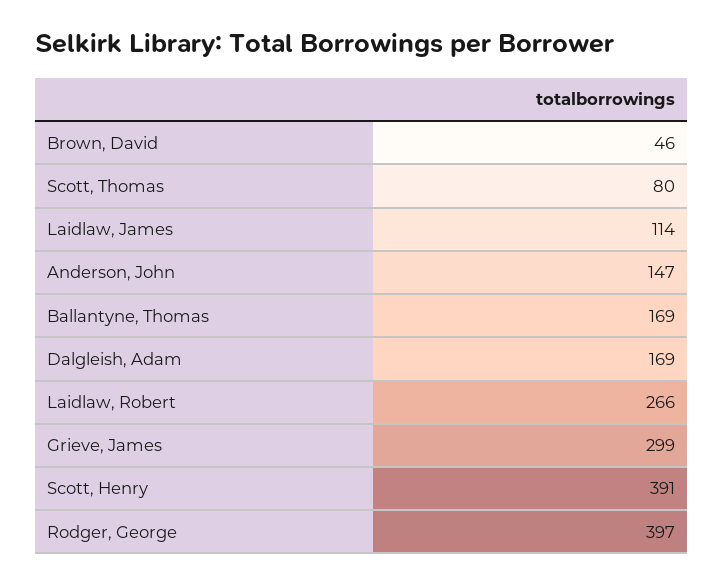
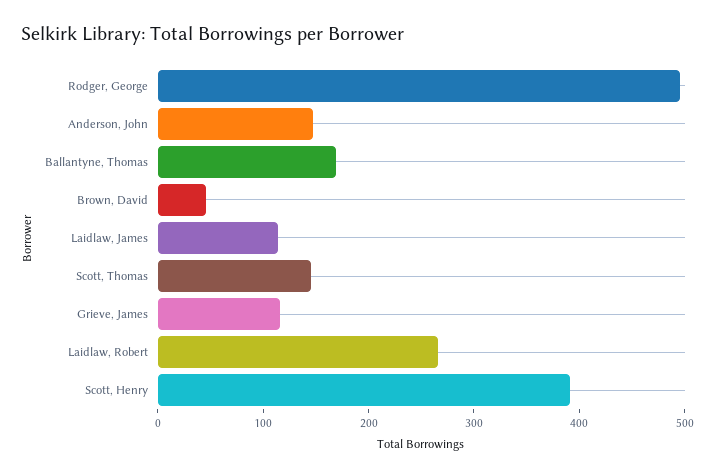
  {
    "Brown, David": 46,
-   "Scott, Thomas": 80,
+   "Scott, Thomas": 140,
    "Laidlaw, James": 114,
    "Anderson, John": 147,
    "Ballantyne, Thomas": 169,
-   "Dalgleish, Adam": 169,
    "Laidlaw, Robert": 266,
-   "Grieve, James": 299,
+   "Grieve, James": 120,
    "Scott, Henry": 391,
-   "Rodger, George": 397
+   "Rodger, George": 500
  }

